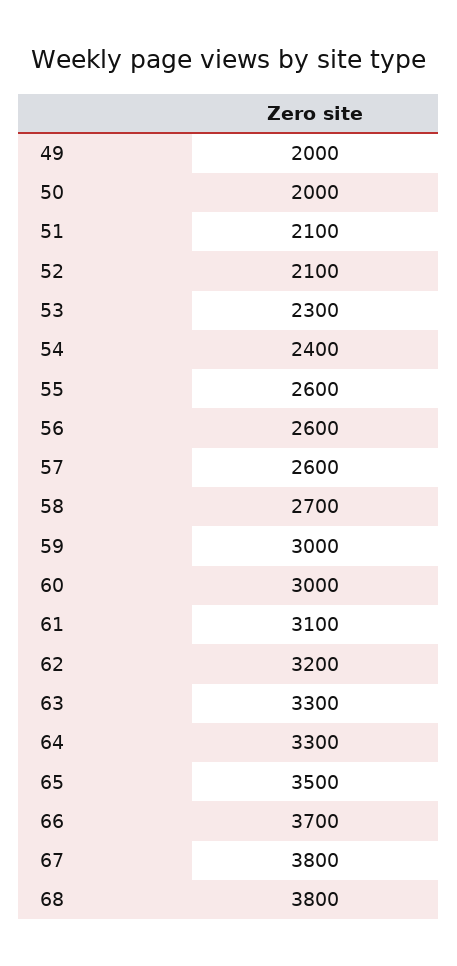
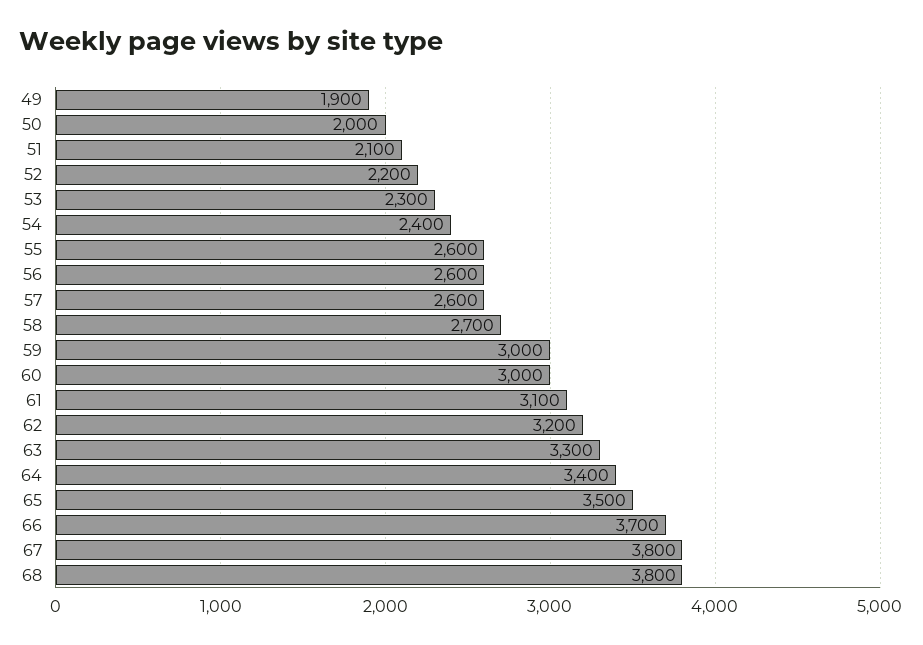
  {
-   "49": 2000,
+   "49": 1900,
    "50": 2000,
    "51": 2100,
-   "52": 2100,
+   "52": 2200,
    "53": 2300,
    "54": 2400,
    "55": 2600,
    "56": 2600,
    "57": 2600,
    "58": 2700,
    "59": 3000,
    "60": 3000,
    "61": 3100,
    "62": 3200,
    "63": 3300,
-   "64": 3300,
+   "64": 3400,
    "65": 3500,
    "66": 3700,
    "67": 3800,
    "68": 3800
  }

